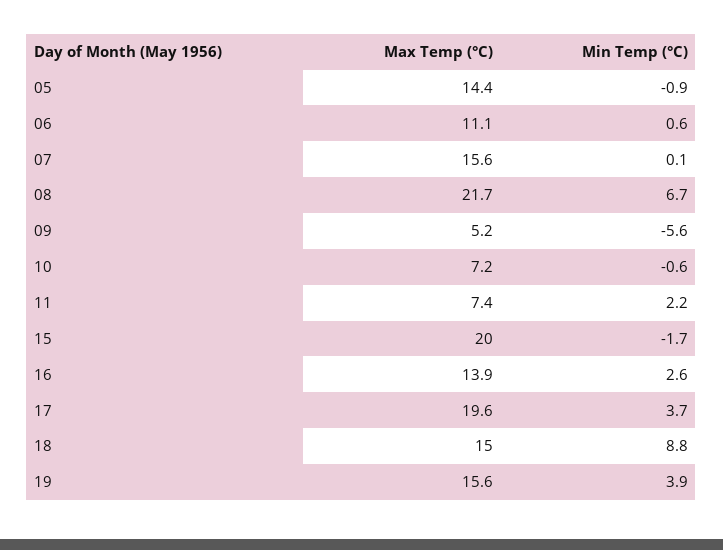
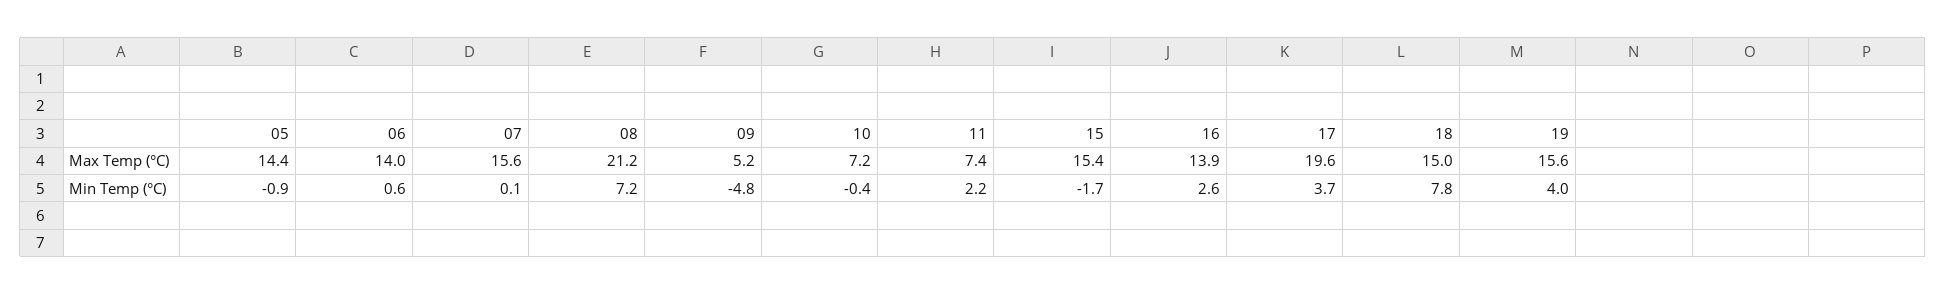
  {
    "Max Temp (°C)": {
      "05": 14.4,
-     "06": 11.1,
+     "06": 14,
      "07": 15.6,
-     "08": 21.7,
+     "08": 21.2,
      "09": 5.2,
      "10": 7.2,
      "11": 7.4,
-     "15": 20,
+     "15": 15.4,
      "16": 13.9,
      "17": 19.6,
      "18": 15,
      "19": 15.6
    },
    "Min Temp (°C)": {
      "05": -0.9,
      "06": 0.6,
      "07": 0.1,
-     "08": 6.7,
+     "08": 7.2,
-     "09": -5.6,
+     "09": -4.8,
-     "10": -0.6,
+     "10": -0.4,
      "11": 2.2,
      "15": -1.7,
      "16": 2.6,
      "17": 3.7,
-     "18": 8.8,
+     "18": 7.8,
-     "19": 3.9
+     "19": 4
    }
  }

